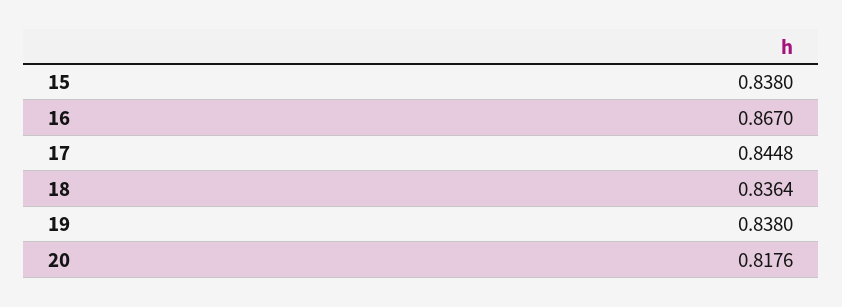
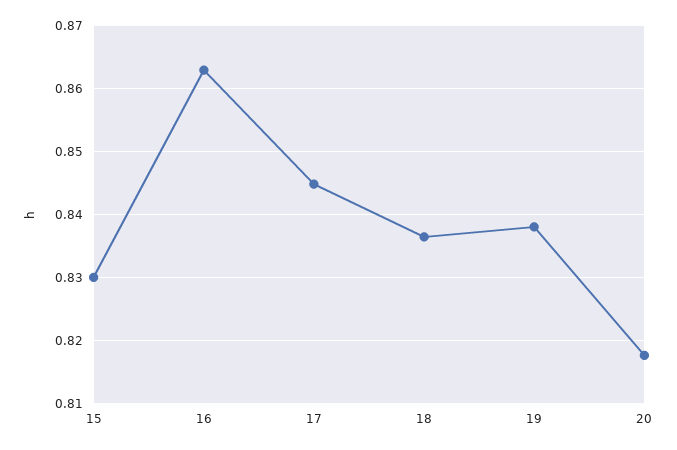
  {
-   "15": 0.838,
+   "15": 0.83,
-   "16": 0.867,
+   "16": 0.863,
    "17": 0.8448,
    "18": 0.8364,
    "19": 0.838,
    "20": 0.8176
  }

